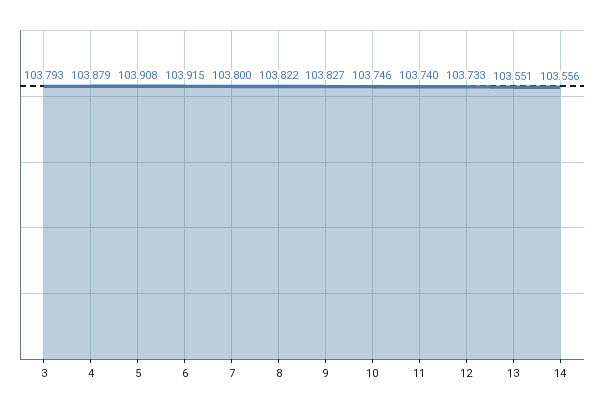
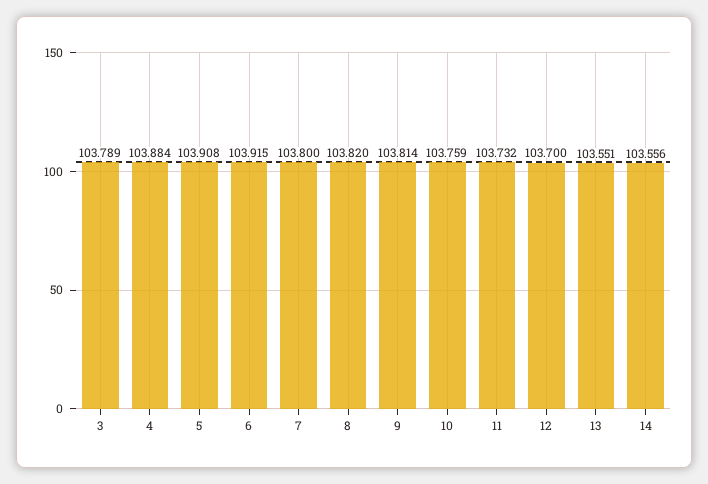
  {
-   "3": 103.793,
+   "3": 103.789,
-   "4": 103.879,
+   "4": 103.884,
    "5": 103.908,
    "6": 103.915,
    "7": 103.8,
-   "8": 103.822,
+   "8": 103.82,
-   "9": 103.827,
+   "9": 103.814,
-   "10": 103.746,
+   "10": 103.759,
-   "11": 103.74,
+   "11": 103.732,
-   "12": 103.733,
+   "12": 103.7,
    "13": 103.551,
    "14": 103.556
  }

